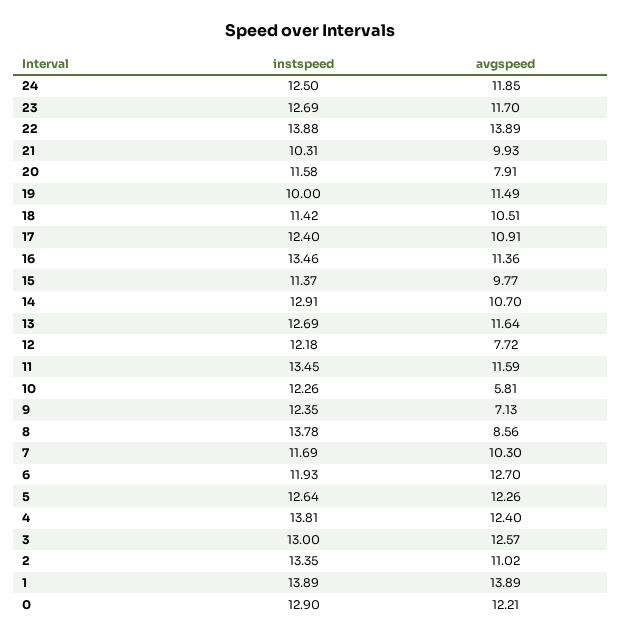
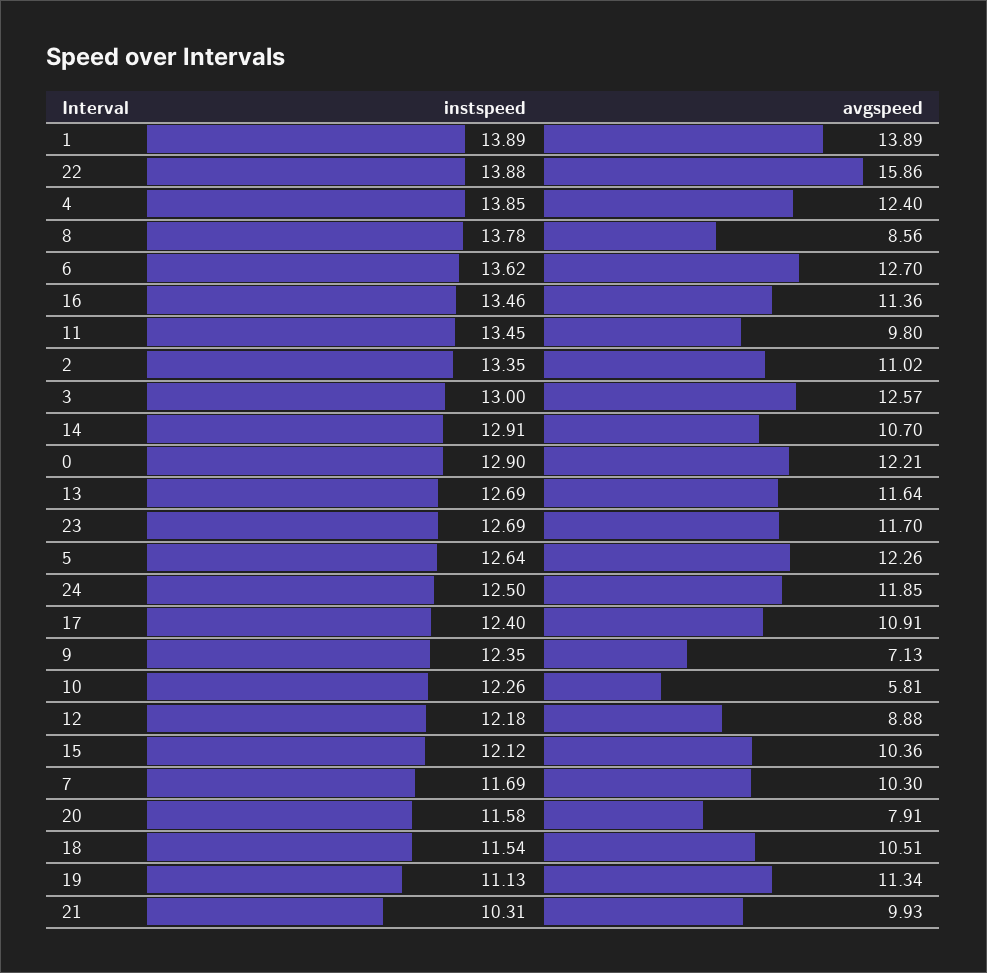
  {
    "instspeed": {
      "24": 12.5,
      "23": 12.69,
      "22": 13.88,
      "21": 10.31,
      "20": 11.58,
-     "19": 10,
+     "19": 11.13,
-     "18": 11.42,
+     "18": 11.54,
      "17": 12.4,
      "16": 13.46,
-     "15": 11.37,
+     "15": 12.12,
      "14": 12.91,
      "13": 12.69,
      "12": 12.18,
      "11": 13.45,
      "10": 12.26,
      "9": 12.35,
      "8": 13.78,
      "7": 11.69,
-     "6": 11.93,
+     "6": 13.62,
      "5": 12.64,
-     "4": 13.81,
+     "4": 13.85,
      "3": 13,
      "2": 13.35,
      "1": 13.89,
      "0": 12.9
    },
    "avgspeed": {
      "24": 11.85,
      "23": 11.7,
-     "22": 13.89,
+     "22": 15.86,
      "21": 9.93,
      "20": 7.91,
-     "19": 11.49,
+     "19": 11.34,
      "18": 10.51,
      "17": 10.91,
      "16": 11.36,
-     "15": 9.77,
+     "15": 10.36,
      "14": 10.7,
      "13": 11.64,
-     "12": 7.72,
+     "12": 8.88,
-     "11": 11.59,
+     "11": 9.8,
      "10": 5.81,
      "9": 7.13,
      "8": 8.56,
      "7": 10.3,
      "6": 12.7,
      "5": 12.26,
      "4": 12.4,
      "3": 12.57,
      "2": 11.02,
      "1": 13.89,
      "0": 12.21
    }
  }

